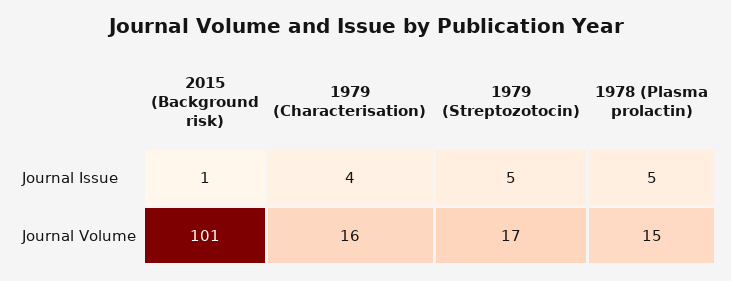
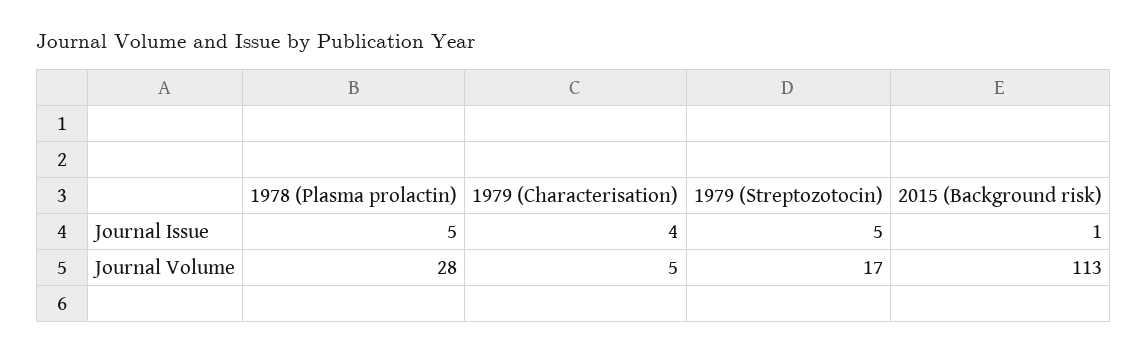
  {
    "2015 (Background risk)": {
      "Journal Issue": 1,
-     "Journal Volume": 101
+     "Journal Volume": 113
    },
    "1979 (Characterisation)": {
      "Journal Issue": 4,
-     "Journal Volume": 16
+     "Journal Volume": 5
    },
    "1979 (Streptozotocin)": {
      "Journal Issue": 5,
      "Journal Volume": 17
    },
    "1978 (Plasma prolactin)": {
      "Journal Issue": 5,
-     "Journal Volume": 15
+     "Journal Volume": 28
    }
  }

